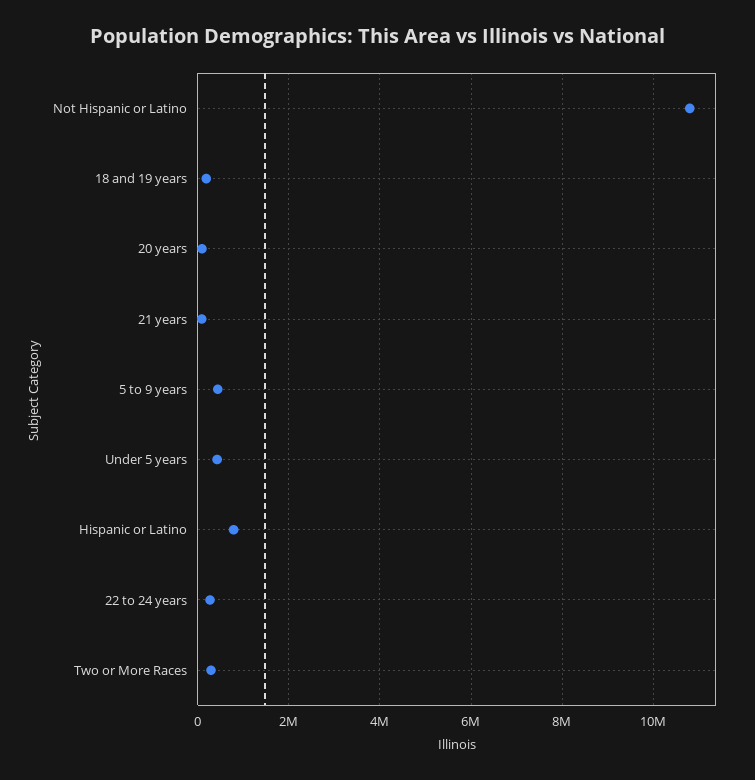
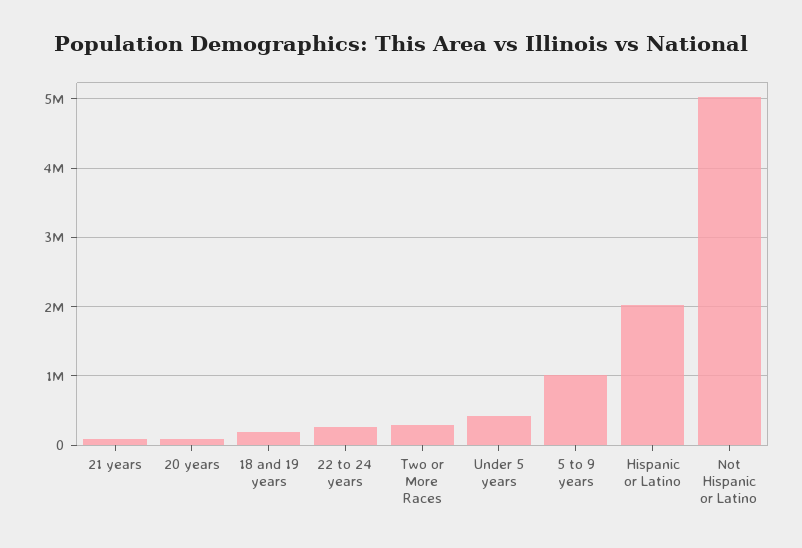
  {
-   "Not Hispanic or Latino": 10800000,
+   "Not Hispanic or Latino": 5000000,
    "18 and 19 years": 200000,
    "20 years": 100000,
    "21 years": 100000,
-   "5 to 9 years": 400000,
+   "5 to 9 years": 1000000,
    "Under 5 years": 400000,
-   "Hispanic or Latino": 800000,
+   "Hispanic or Latino": 2000000,
    "22 to 24 years": 300000,
    "Two or More Races": 300000
  }

